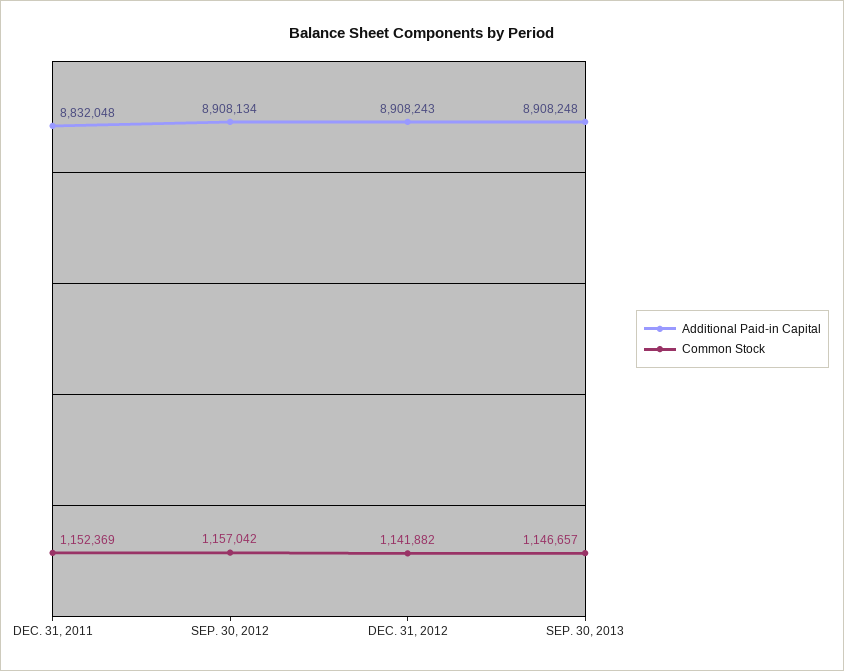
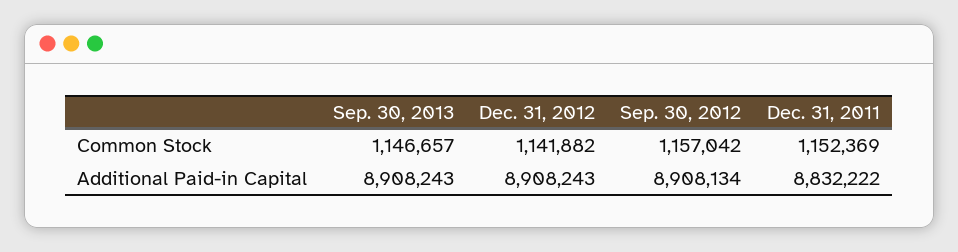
  {
    "Additional Paid-in Capital": {
-     "DEC. 31, 2011": 8832048,
+     "DEC. 31, 2011": 8832222,
      "SEP. 30, 2012": 8908134,
      "DEC. 31, 2012": 8908243,
-     "SEP. 30, 2013": 8908248
+     "SEP. 30, 2013": 8908243
    },
    "Common Stock": {
      "DEC. 31, 2011": 1152369,
      "SEP. 30, 2012": 1157042,
      "DEC. 31, 2012": 1141882,
      "SEP. 30, 2013": 1146657
    }
  }

